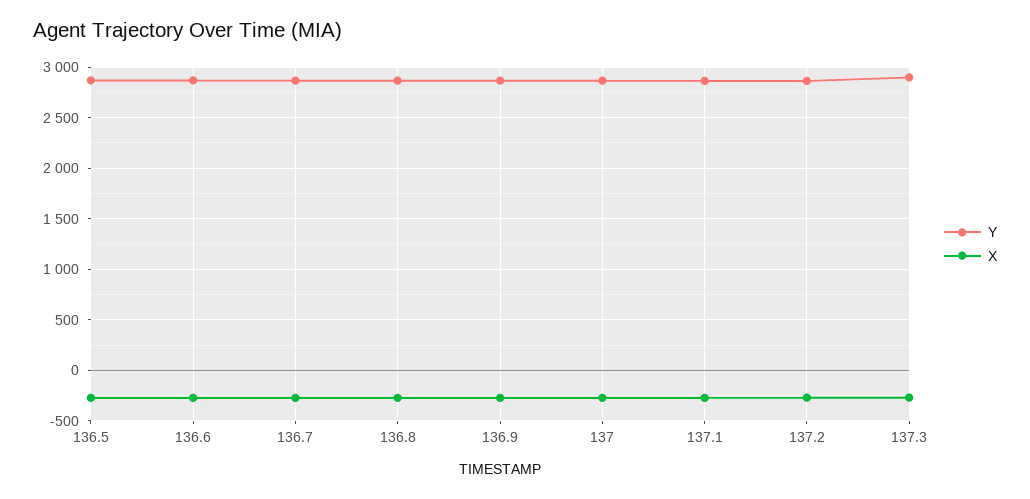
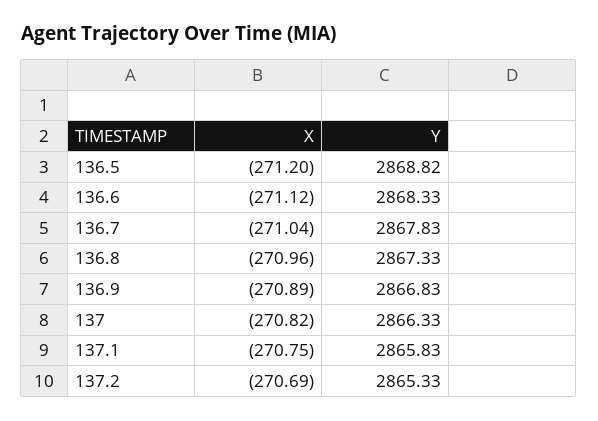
  {
    "Y": {
      "136.5": 2868.82,
      "136.6": 2868.33,
      "136.7": 2867.83,
      "136.8": 2867.33,
      "136.9": 2866.83,
      "137": 2866.33,
      "137.1": 2865.83,
-     "137.2": 2865.33,
+     "137.2": 2865.33
-     "137.3": 2900
    },
    "X": {
      "136.5": -271.2,
      "136.6": -271.12,
      "136.7": -271.04,
      "136.8": -270.96,
      "136.9": -270.89,
      "137": -270.82,
      "137.1": -270.75,
-     "137.2": -270.69,
+     "137.2": -270.69
-     "137.3": -300
    }
  }

